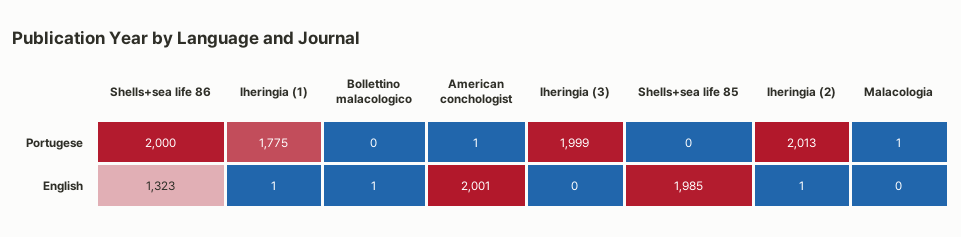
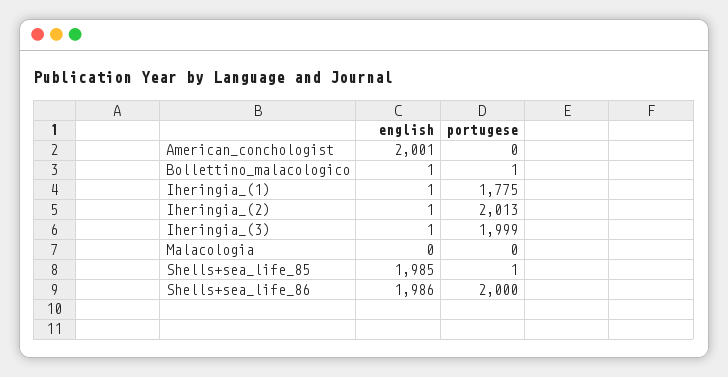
  {
    "Shells+sea life 86": {
      "Portugese": 2000,
-     "English": 1323
+     "English": 1986
    },
    "Iheringia (1)": {
      "Portugese": 1775,
      "English": 1
    },
    "Bollettino malacologico": {
-     "Portugese": 0,
+     "Portugese": 1,
      "English": 1
    },
    "American conchologist": {
-     "Portugese": 1,
+     "Portugese": 0,
      "English": 2001
    },
    "Iheringia (3)": {
      "Portugese": 1999,
-     "English": 0
+     "English": 1
    },
    "Shells+sea life 85": {
-     "Portugese": 0,
+     "Portugese": 1,
      "English": 1985
    },
    "Iheringia (2)": {
      "Portugese": 2013,
      "English": 1
    },
    "Malacologia": {
-     "Portugese": 1,
+     "Portugese": 0,
      "English": 0
    }
  }

